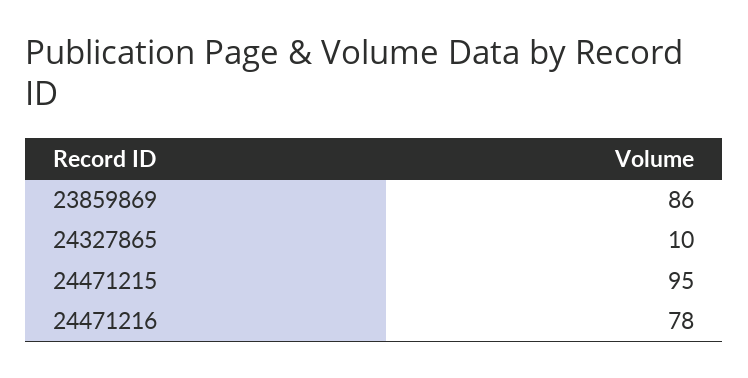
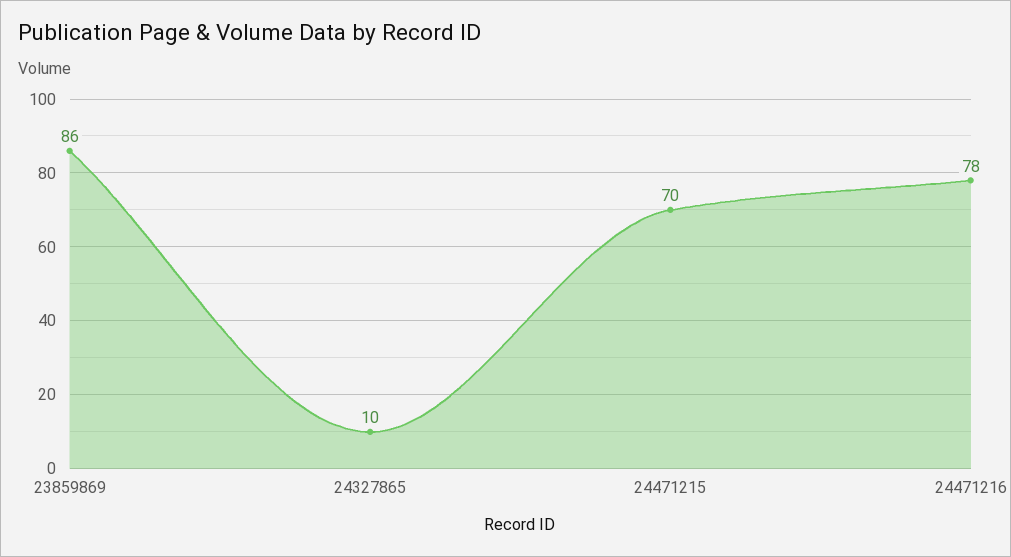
  {
    "23859869": 86,
    "24327865": 10,
-   "24471215": 95,
+   "24471215": 70,
    "24471216": 78
  }

